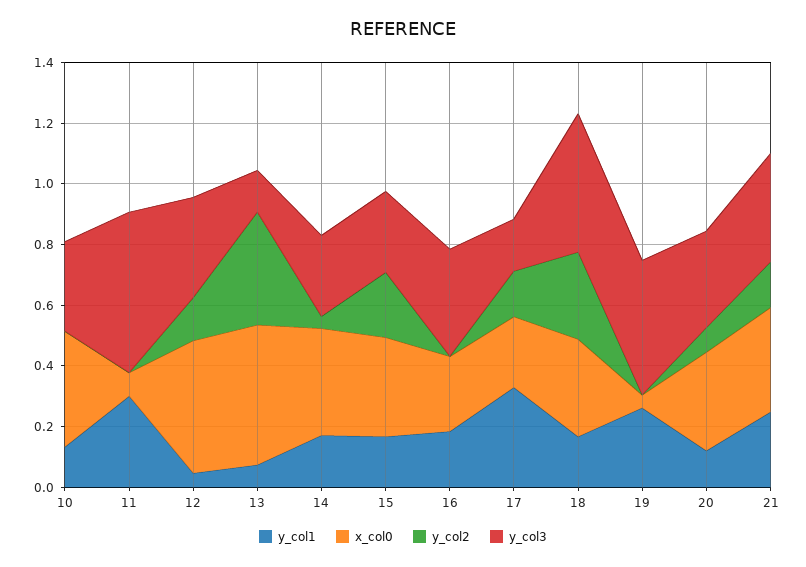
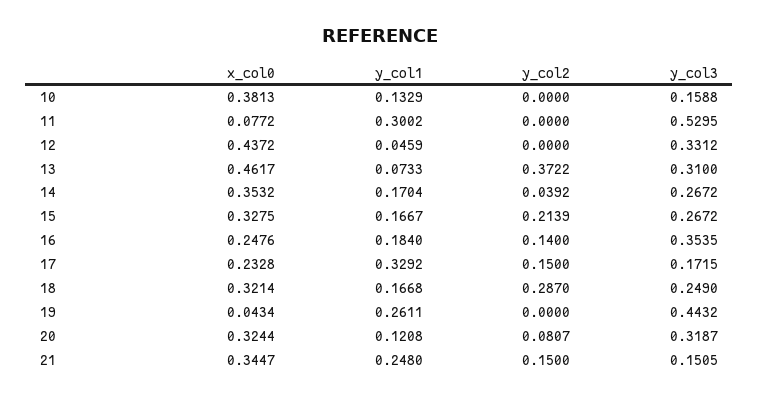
  {
    "y_col1": {
      "10": 0.1329,
      "11": 0.3002,
      "12": 0.0459,
      "13": 0.0733,
      "14": 0.1704,
      "15": 0.1667,
      "16": 0.184,
      "17": 0.3292,
      "18": 0.1668,
      "19": 0.2611,
      "20": 0.1208,
      "21": 0.248
    },
    "x_col0": {
      "10": 0.3813,
      "11": 0.0772,
      "12": 0.4372,
      "13": 0.4617,
      "14": 0.3532,
      "15": 0.3275,
      "16": 0.2476,
      "17": 0.2328,
      "18": 0.3214,
      "19": 0.0434,
      "20": 0.3244,
      "21": 0.3447
    },
    "y_col2": {
      "10": 0,
      "11": 0,
-     "12": 0.15,
+     "12": 0,
      "13": 0.3722,
      "14": 0.0392,
      "15": 0.2139,
-     "16": 0,
+     "16": 0.14,
      "17": 0.15,
      "18": 0.287,
      "19": 0,
      "20": 0.0807,
      "21": 0.15
    },
    "y_col3": {
-     "10": 0.3,
+     "10": 0.1588,
      "11": 0.5295,
      "12": 0.3312,
-     "13": 0.15,
+     "13": 0.31,
      "14": 0.2672,
      "15": 0.2672,
      "16": 0.3535,
      "17": 0.1715,
-     "18": 0.45,
+     "18": 0.249,
      "19": 0.4432,
      "20": 0.3187,
-     "21": 0.35
+     "21": 0.1505
    }
  }

